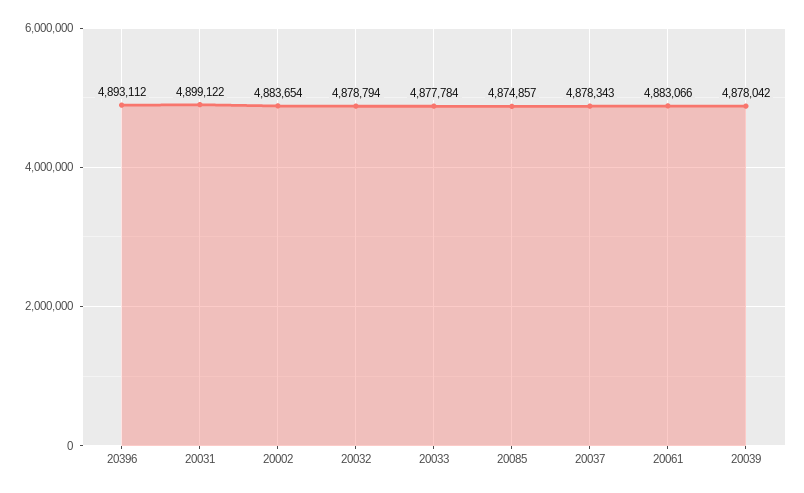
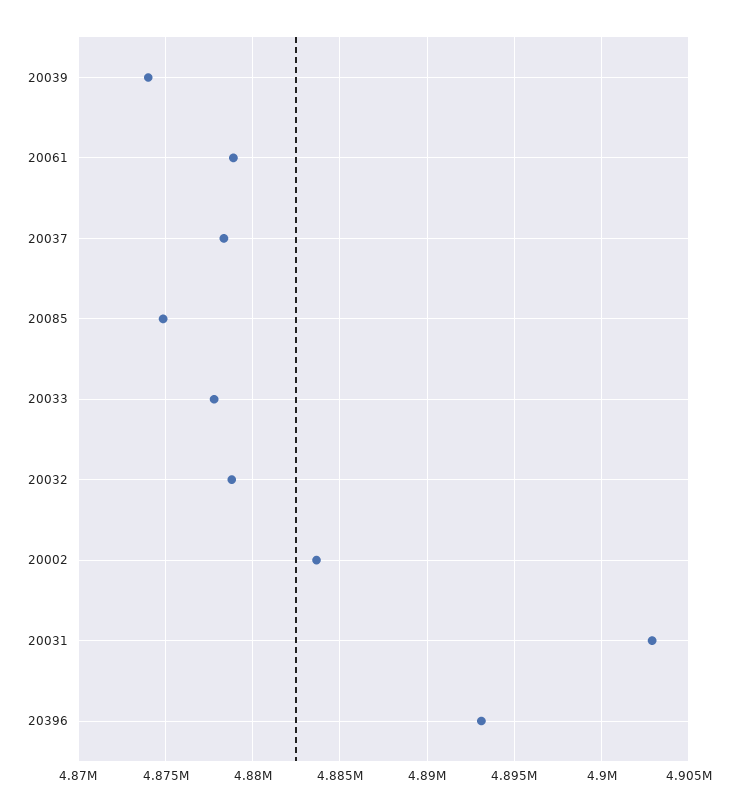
  {
    "20396": 4893112,
-   "20031": 4899122,
+   "20031": 4903000,
    "20002": 4883654,
    "20032": 4878794,
    "20033": 4877784,
    "20085": 4874857,
    "20037": 4878343,
-   "20061": 4883066,
+   "20061": 4879000,
-   "20039": 4878042
+   "20039": 4874000
  }

